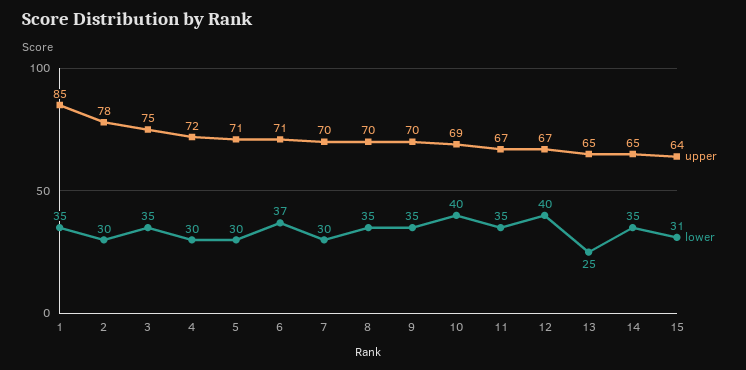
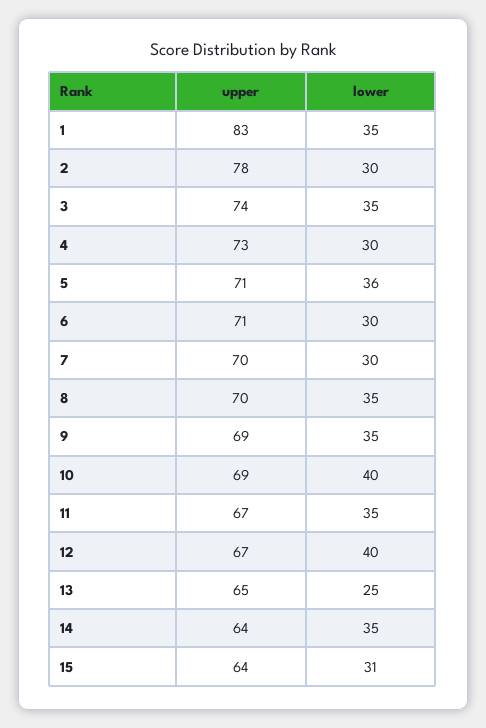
  {
    "upper": {
-     "1": 85,
+     "1": 83,
      "2": 78,
-     "3": 75,
+     "3": 74,
-     "4": 72,
+     "4": 73,
      "5": 71,
      "6": 71,
      "7": 70,
      "8": 70,
-     "9": 70,
+     "9": 69,
      "10": 69,
      "11": 67,
      "12": 67,
      "13": 65,
-     "14": 65,
+     "14": 64,
      "15": 64
    },
    "lower": {
      "1": 35,
      "2": 30,
      "3": 35,
      "4": 30,
-     "5": 30,
+     "5": 36,
-     "6": 37,
+     "6": 30,
      "7": 30,
      "8": 35,
      "9": 35,
      "10": 40,
      "11": 35,
      "12": 40,
      "13": 25,
      "14": 35,
      "15": 31
    }
  }

